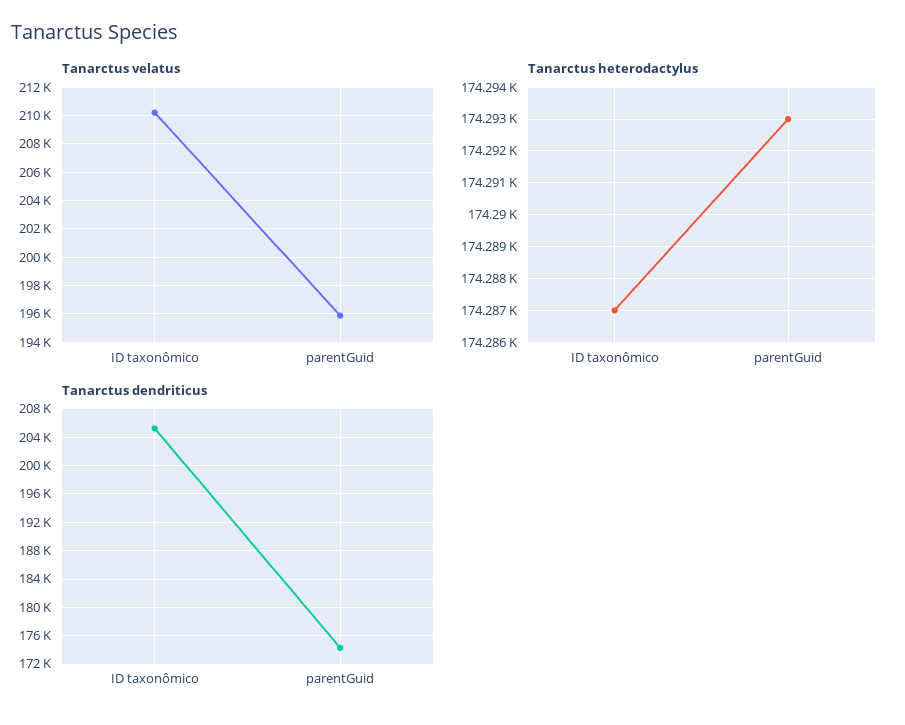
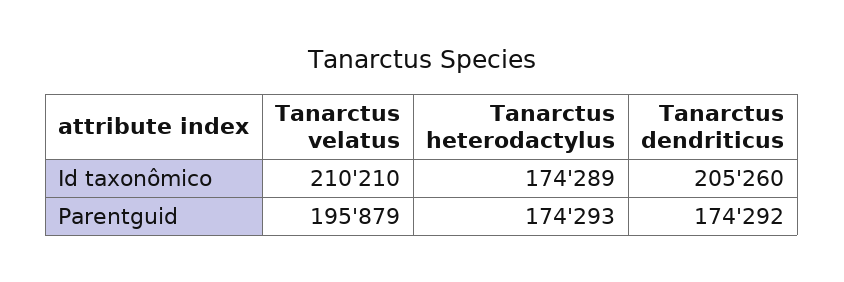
  {
    "Tanarctus velatus": {
      "ID taxonômico": 210210,
      "parentGuid": 195879
    },
    "Tanarctus heterodactylus": {
-     "ID taxonômico": 174287,
+     "ID taxonômico": 174289,
      "parentGuid": 174293
    },
    "Tanarctus dendriticus": {
      "ID taxonômico": 205260,
      "parentGuid": 174292
    }
  }

